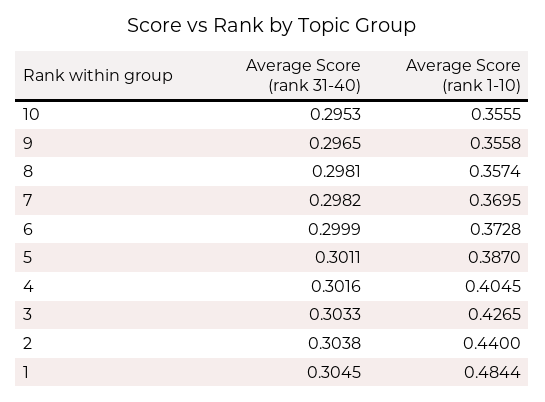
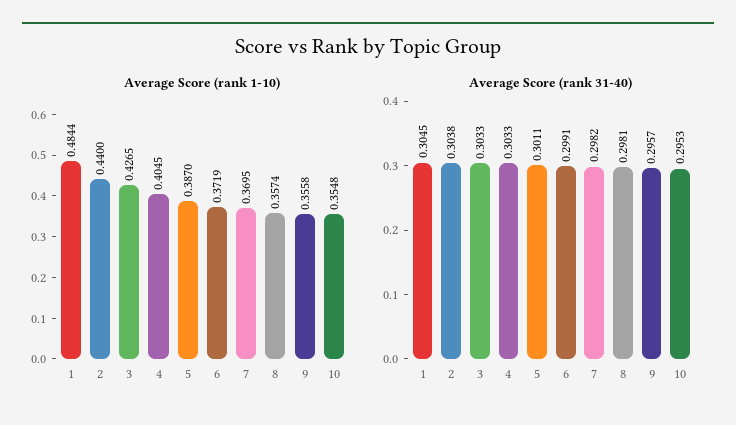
  {
    "Average Score (rank 31-40)": {
      "10": 0.2953,
-     "9": 0.2965,
+     "9": 0.2957,
      "8": 0.2981,
      "7": 0.2982,
-     "6": 0.2999,
+     "6": 0.2991,
      "5": 0.3011,
-     "4": 0.3016,
+     "4": 0.3033,
      "3": 0.3033,
      "2": 0.3038,
      "1": 0.3045
    },
    "Average Score (rank 1-10)": {
-     "10": 0.3555,
+     "10": 0.3548,
      "9": 0.3558,
      "8": 0.3574,
      "7": 0.3695,
-     "6": 0.3728,
+     "6": 0.3719,
      "5": 0.387,
      "4": 0.4045,
      "3": 0.4265,
      "2": 0.44,
      "1": 0.4844
    }
  }

